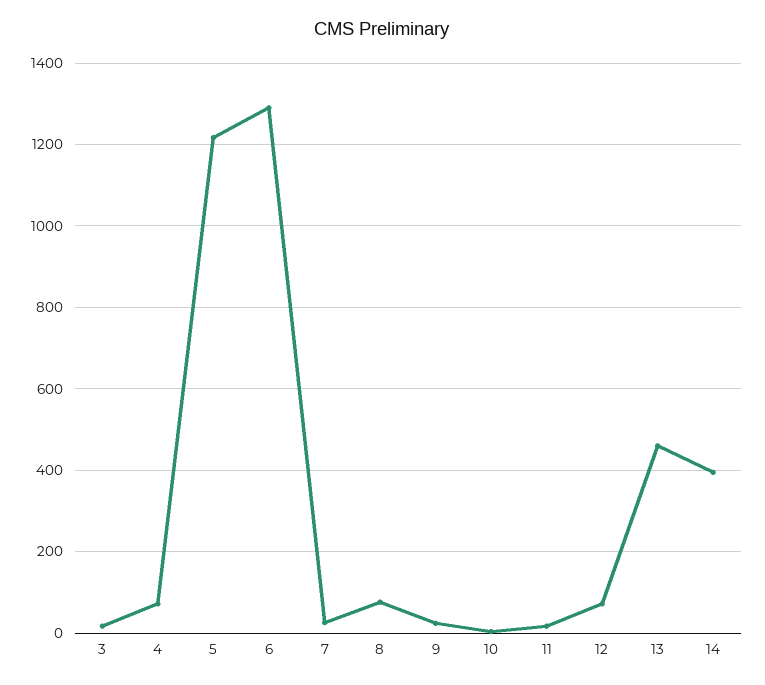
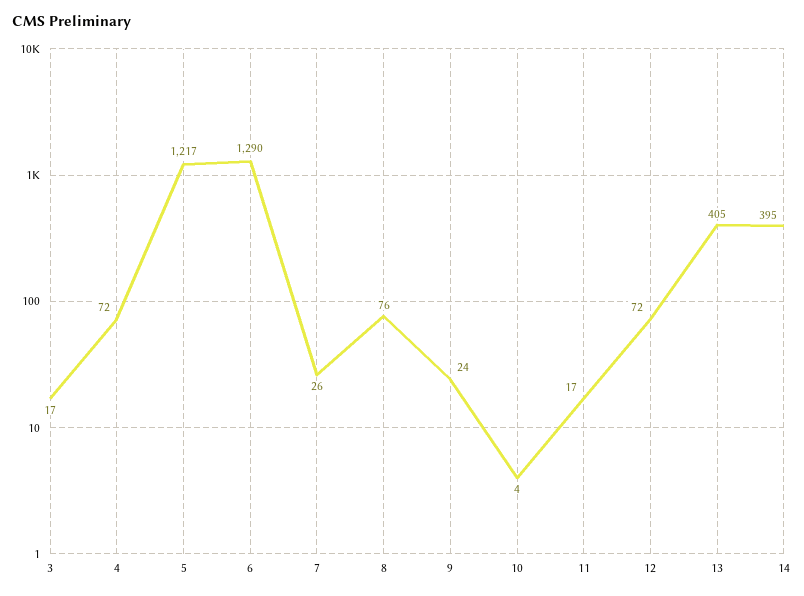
  {
    "3": 17,
    "4": 72,
    "5": 1217,
    "6": 1290,
    "7": 26,
    "8": 76,
    "9": 24,
    "10": 4,
    "11": 17,
    "12": 72,
-   "13": 460,
+   "13": 405,
    "14": 395
  }

